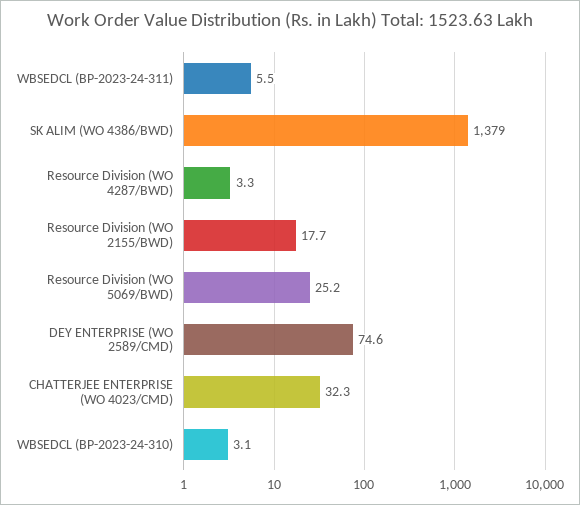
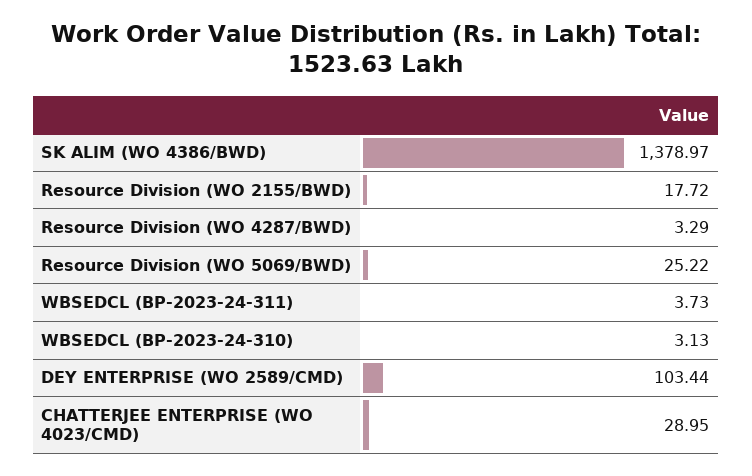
  {
-   "WBSEDCL (BP-2023-24-311)": 5.5,
+   "WBSEDCL (BP-2023-24-311)": 3.73,
    "SK ALIM (WO 4386/BWD)": 1378.97,
    "Resource Division (WO 4287/BWD)": 3.29,
    "Resource Division (WO 2155/BWD)": 17.72,
    "Resource Division (WO 5069/BWD)": 25.22,
-   "DEY ENTERPRISE (WO 2589/CMD)": 74.6,
+   "DEY ENTERPRISE (WO 2589/CMD)": 103.44,
-   "CHATTERJEE ENTERPRISE (WO 4023/CMD)": 32.3,
+   "CHATTERJEE ENTERPRISE (WO 4023/CMD)": 28.95,
    "WBSEDCL (BP-2023-24-310)": 3.13
  }

